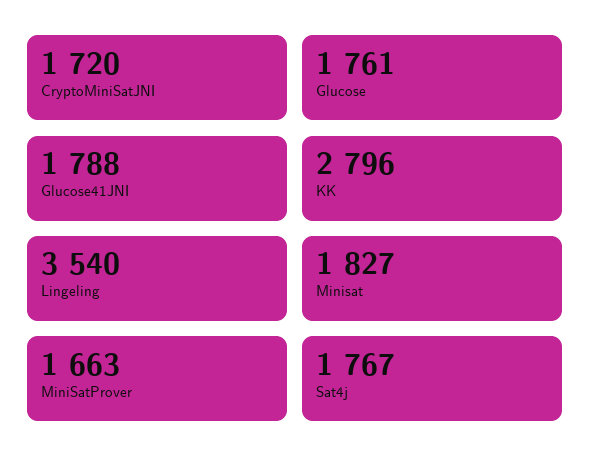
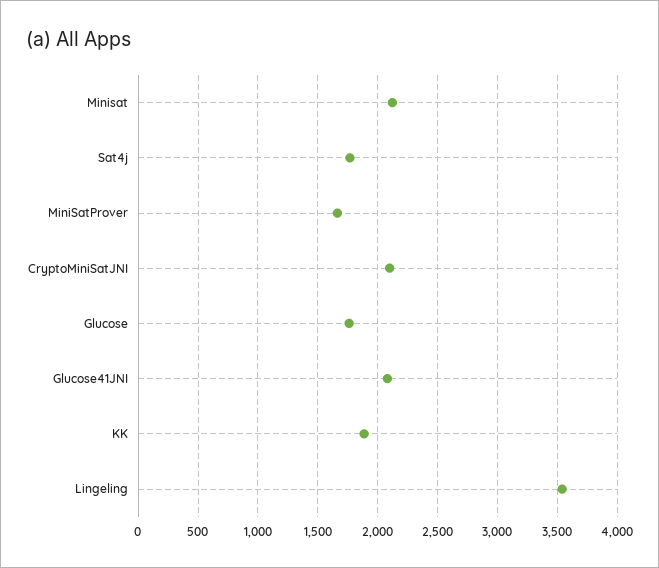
  {
-   "CryptoMiniSatJNI": 1720,
+   "CryptoMiniSatJNI": 2100,
    "Glucose": 1761,
-   "Glucose41JNI": 1788,
+   "Glucose41JNI": 2100,
-   "KK": 2796,
+   "KK": 1900,
    "Lingeling": 3540,
-   "Minisat": 1827,
+   "Minisat": 2100,
    "MiniSatProver": 1663,
    "Sat4j": 1767
  }

